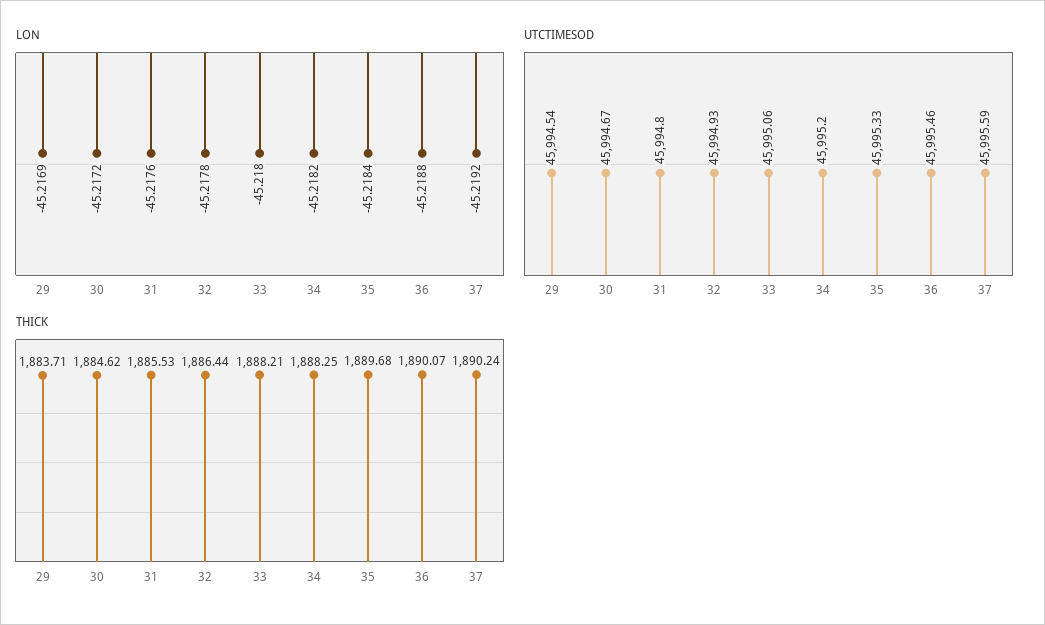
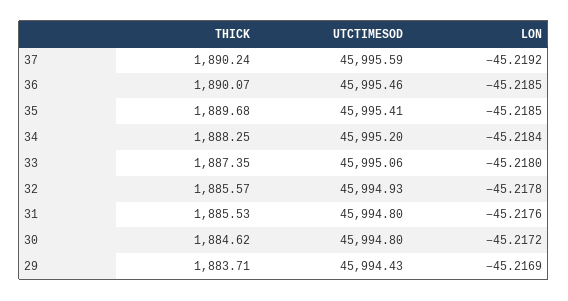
  {
    "LON": {
      "29": -45.2169,
      "30": -45.2172,
      "31": -45.2176,
      "32": -45.2178,
      "33": -45.218,
-     "34": -45.2182,
+     "34": -45.2184,
-     "35": -45.2184,
+     "35": -45.2185,
-     "36": -45.2188,
+     "36": -45.2185,
      "37": -45.2192
    },
    "UTCTIMESOD": {
-     "29": 45994.54,
+     "29": 45994.43,
-     "30": 45994.67,
+     "30": 45994.8,
      "31": 45994.8,
      "32": 45994.93,
      "33": 45995.06,
      "34": 45995.2,
-     "35": 45995.33,
+     "35": 45995.41,
      "36": 45995.46,
      "37": 45995.59
    },
    "THICK": {
      "29": 1883.71,
      "30": 1884.62,
      "31": 1885.53,
-     "32": 1886.44,
+     "32": 1885.57,
-     "33": 1888.21,
+     "33": 1887.35,
      "34": 1888.25,
      "35": 1889.68,
      "36": 1890.07,
      "37": 1890.24
    }
  }

